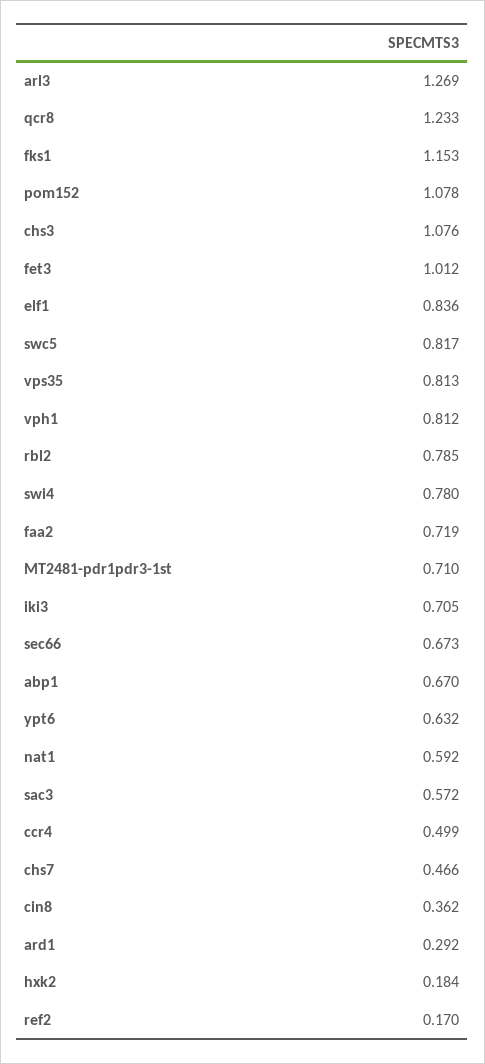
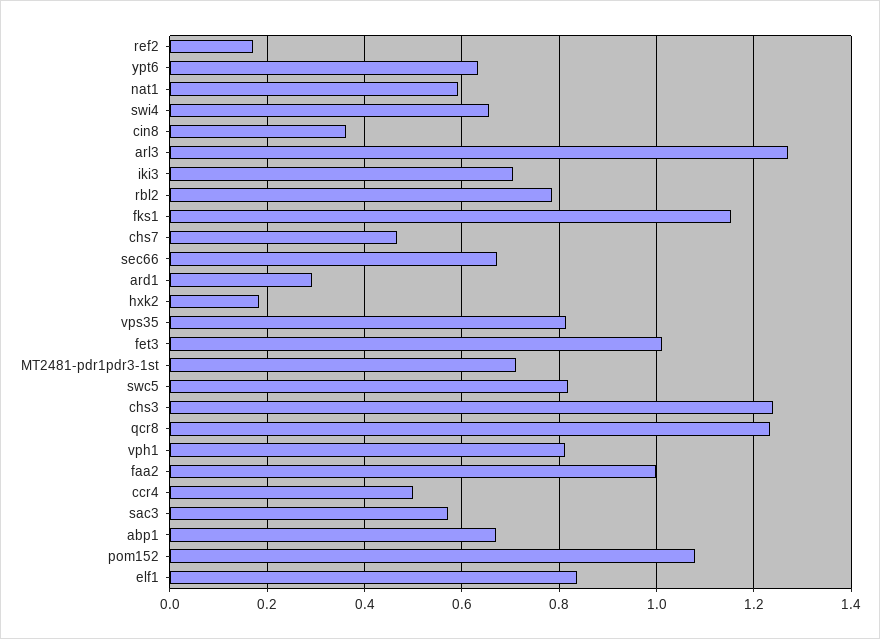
  {
    "arl3": 1.269,
    "qcr8": 1.233,
    "fks1": 1.153,
    "pom152": 1.078,
-   "chs3": 1.076,
+   "chs3": 1.24,
    "fet3": 1.012,
    "elf1": 0.836,
    "swc5": 0.817,
    "vps35": 0.813,
    "vph1": 0.812,
    "rbl2": 0.785,
-   "swi4": 0.78,
+   "swi4": 0.66,
-   "faa2": 0.719,
+   "faa2": 1,
    "MT2481-pdr1pdr3-1st": 0.71,
    "iki3": 0.705,
    "sec66": 0.673,
    "abp1": 0.67,
    "ypt6": 0.632,
    "nat1": 0.592,
    "sac3": 0.572,
    "ccr4": 0.499,
    "chs7": 0.466,
    "cin8": 0.362,
    "ard1": 0.292,
    "hxk2": 0.184,
    "ref2": 0.17
  }

